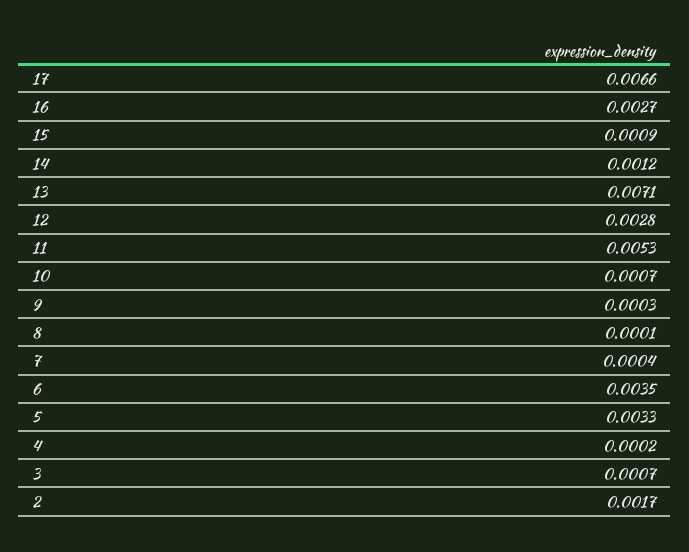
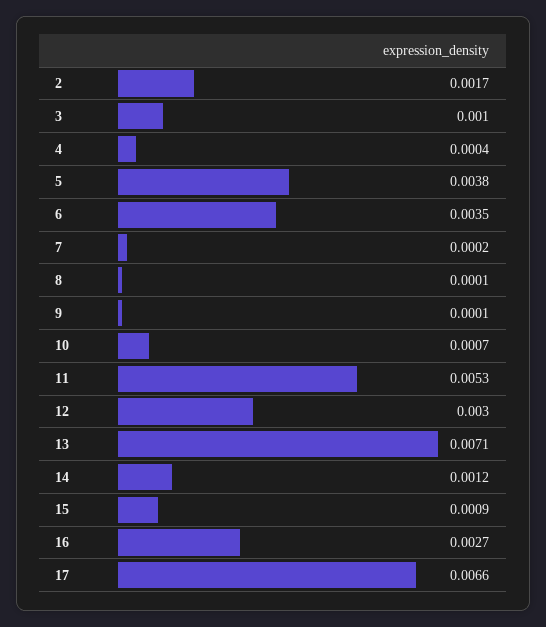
  {
    "17": 0.0066,
    "16": 0.0027,
    "15": 0.0009,
    "14": 0.0012,
    "13": 0.0071,
-   "12": 0.0028,
+   "12": 0.003,
    "11": 0.0053,
    "10": 0.0007,
-   "9": 0.0003,
+   "9": 0.0001,
    "8": 0.0001,
-   "7": 0.0004,
+   "7": 0.0002,
    "6": 0.0035,
-   "5": 0.0033,
+   "5": 0.0038,
-   "4": 0.0002,
+   "4": 0.0004,
-   "3": 0.0007,
+   "3": 0.001,
    "2": 0.0017
  }

